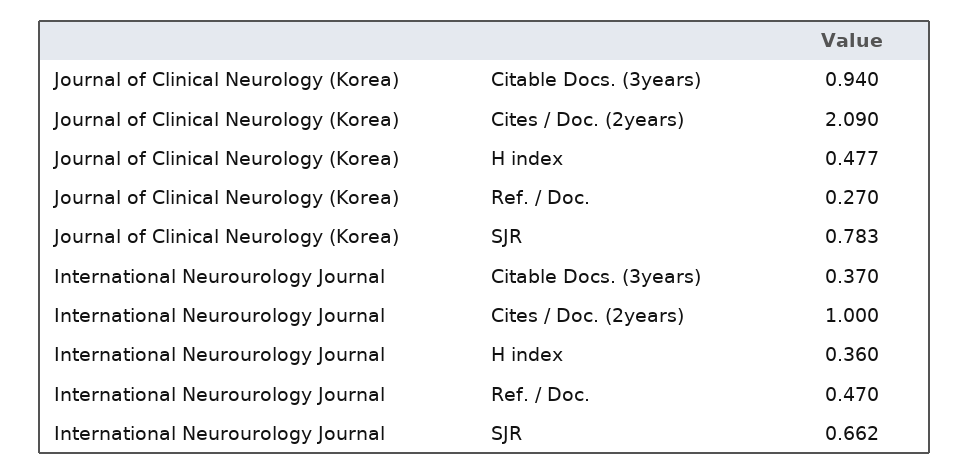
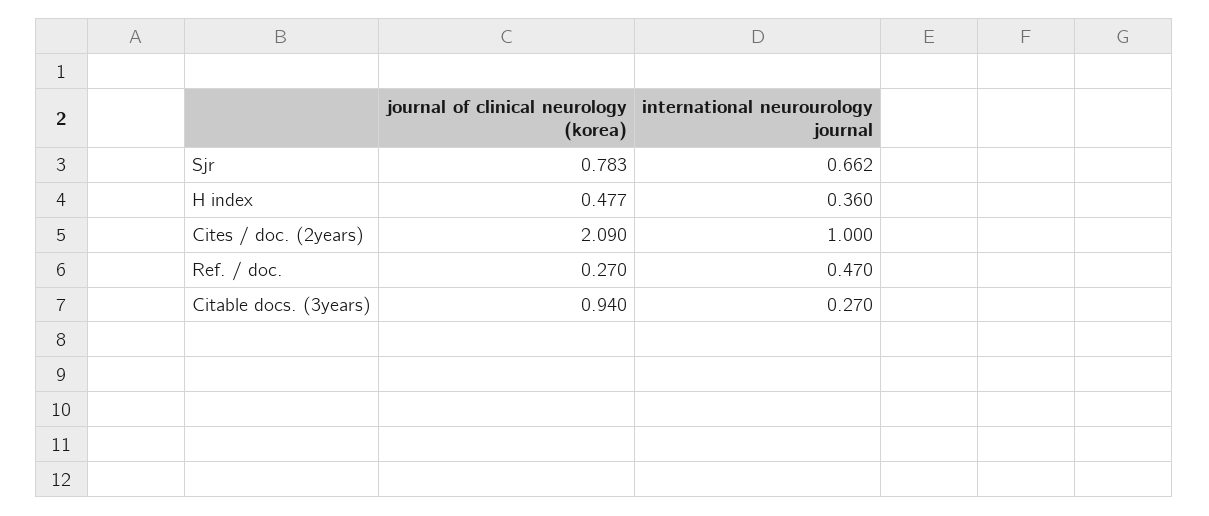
  {
    "Journal of Clinical Neurology (Korea)": {
      "Citable Docs. (3years)": 0.94,
      "Cites / Doc. (2years)": 2.09,
      "H index": 0.477,
      "Ref. / Doc.": 0.27,
      "SJR": 0.783
    },
    "International Neurourology Journal": {
-     "Citable Docs. (3years)": 0.37,
+     "Citable Docs. (3years)": 0.27,
      "Cites / Doc. (2years)": 1,
      "H index": 0.36,
      "Ref. / Doc.": 0.47,
      "SJR": 0.662
    }
  }

